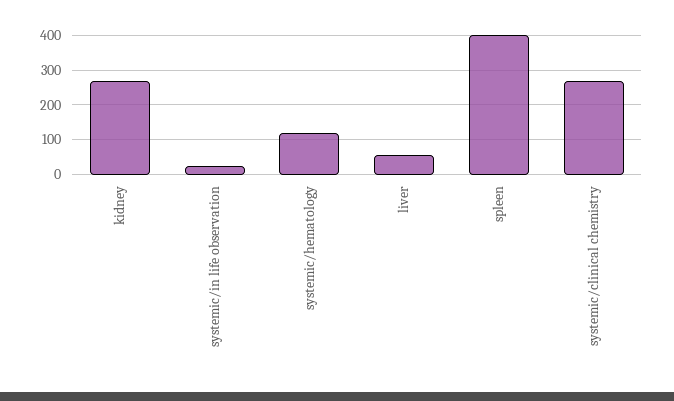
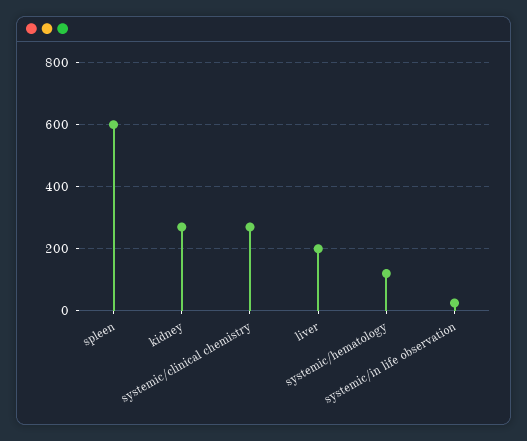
  {
    "kidney": 280,
    "systemic/in life observation": 20,
    "systemic/hematology": 120,
-   "liver": 60,
+   "liver": 200,
-   "spleen": 400,
+   "spleen": 600,
    "systemic/clinical chemistry": 280
  }

